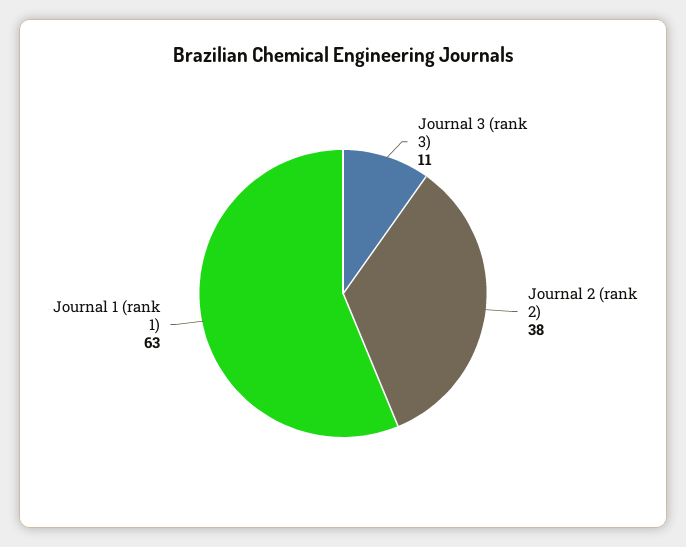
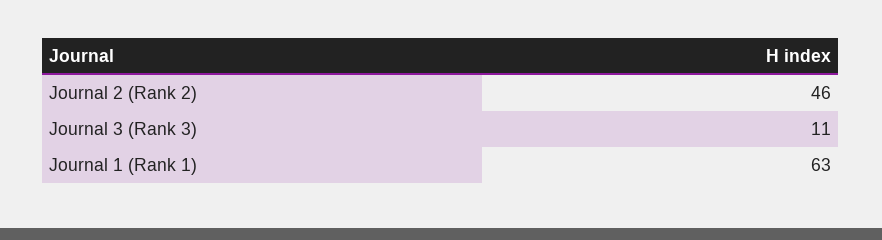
  {
    "Journal 3 (rank 3)": 11,
-   "Journal 2 (rank 2)": 38,
+   "Journal 2 (rank 2)": 46,
    "Journal 1 (rank 1)": 63
  }

